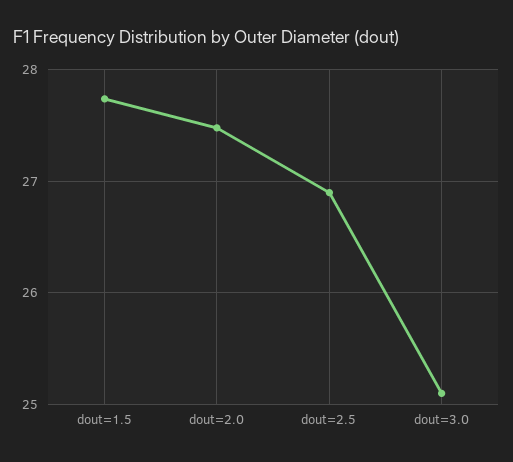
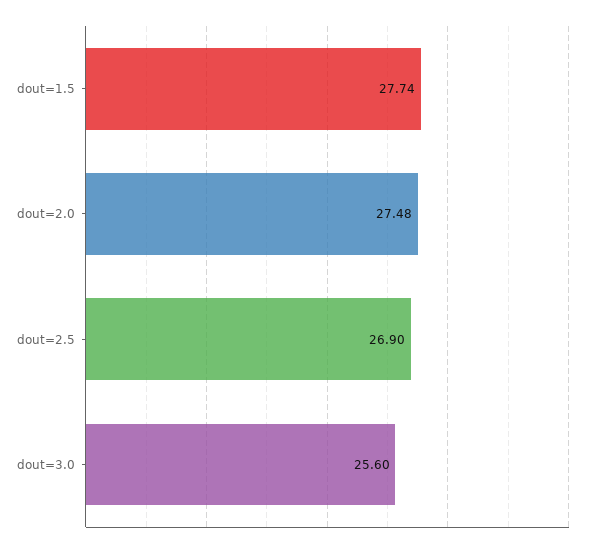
  {
    "dout=1.5": 27.74,
    "dout=2.0": 27.48,
    "dout=2.5": 26.9,
-   "dout=3.0": 25.1
+   "dout=3.0": 25.6
  }

